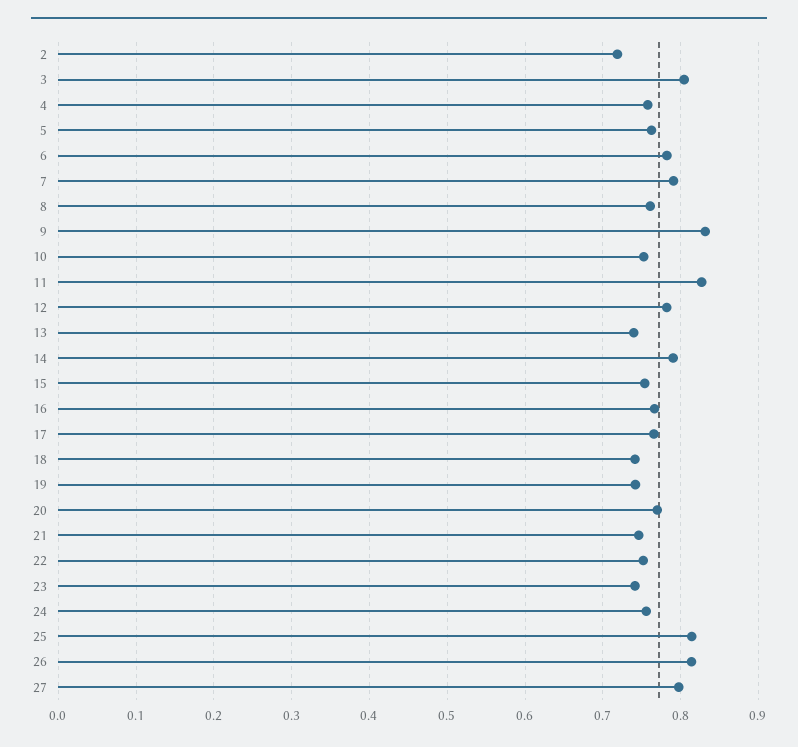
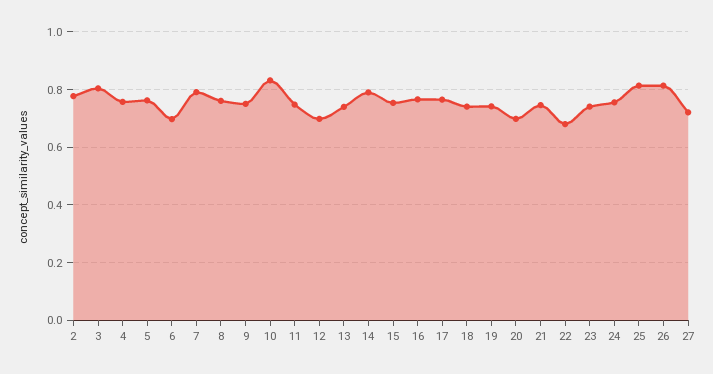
  {
-   "2": 0.72,
+   "2": 0.775,
    "3": 0.8,
    "4": 0.76,
    "5": 0.76,
-   "6": 0.78,
+   "6": 0.7,
    "7": 0.79,
    "8": 0.76,
-   "9": 0.83,
+   "9": 0.75,
-   "10": 0.75,
+   "10": 0.825,
-   "11": 0.83,
+   "11": 0.75,
-   "12": 0.78,
+   "12": 0.7,
    "13": 0.74,
    "14": 0.79,
    "15": 0.75,
    "16": 0.77,
    "17": 0.77,
    "18": 0.74,
    "19": 0.74,
-   "20": 0.77,
+   "20": 0.7,
    "21": 0.75,
-   "22": 0.75,
+   "22": 0.675,
    "23": 0.74,
    "24": 0.76,
    "25": 0.81,
    "26": 0.81,
-   "27": 0.8
+   "27": 0.725
  }

